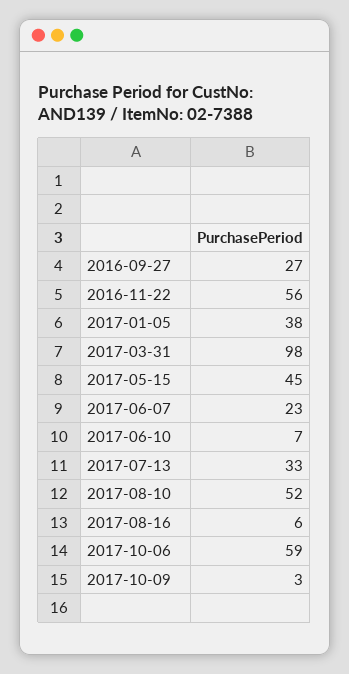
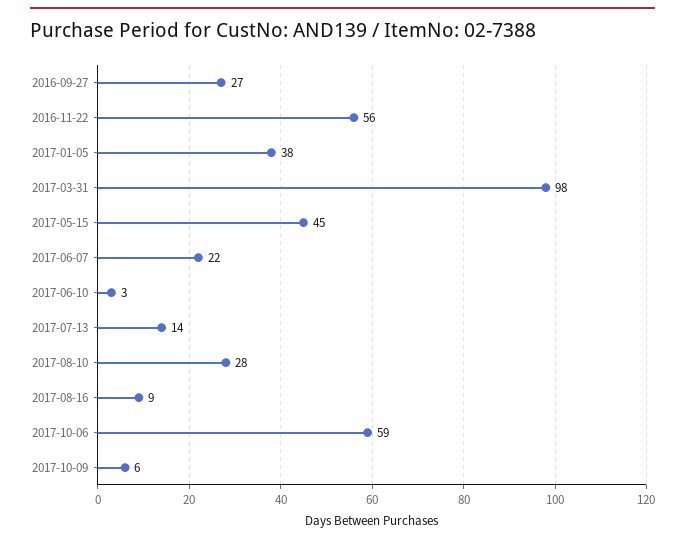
  {
    "2016-09-27": 27,
    "2016-11-22": 56,
    "2017-01-05": 38,
    "2017-03-31": 98,
    "2017-05-15": 45,
-   "2017-06-07": 23,
+   "2017-06-07": 22,
-   "2017-06-10": 7,
+   "2017-06-10": 3,
-   "2017-07-13": 33,
+   "2017-07-13": 14,
-   "2017-08-10": 52,
+   "2017-08-10": 28,
-   "2017-08-16": 6,
+   "2017-08-16": 9,
    "2017-10-06": 59,
-   "2017-10-09": 3
+   "2017-10-09": 6
  }

